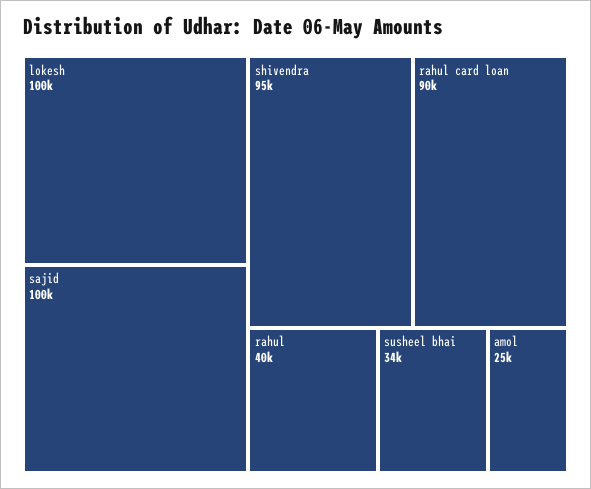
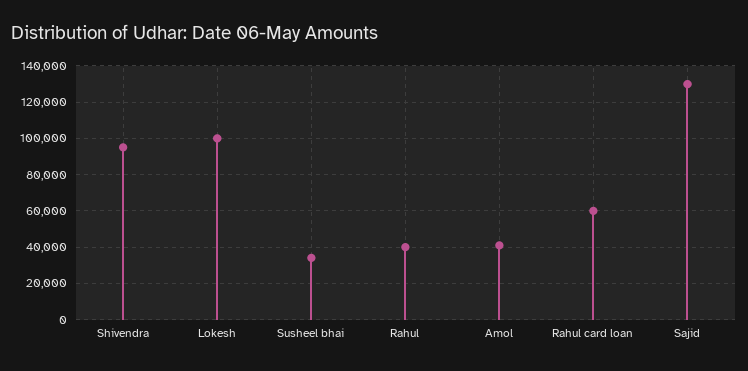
  {
    "lokesh": 100000,
-   "sajid": 100000,
+   "sajid": 130000,
    "shivendra": 95000,
-   "rahul card loan": 90000,
+   "rahul card loan": 60000,
    "rahul": 40000,
    "susheel bhai": 34000,
-   "amol": 25000
+   "amol": 40000
  }

